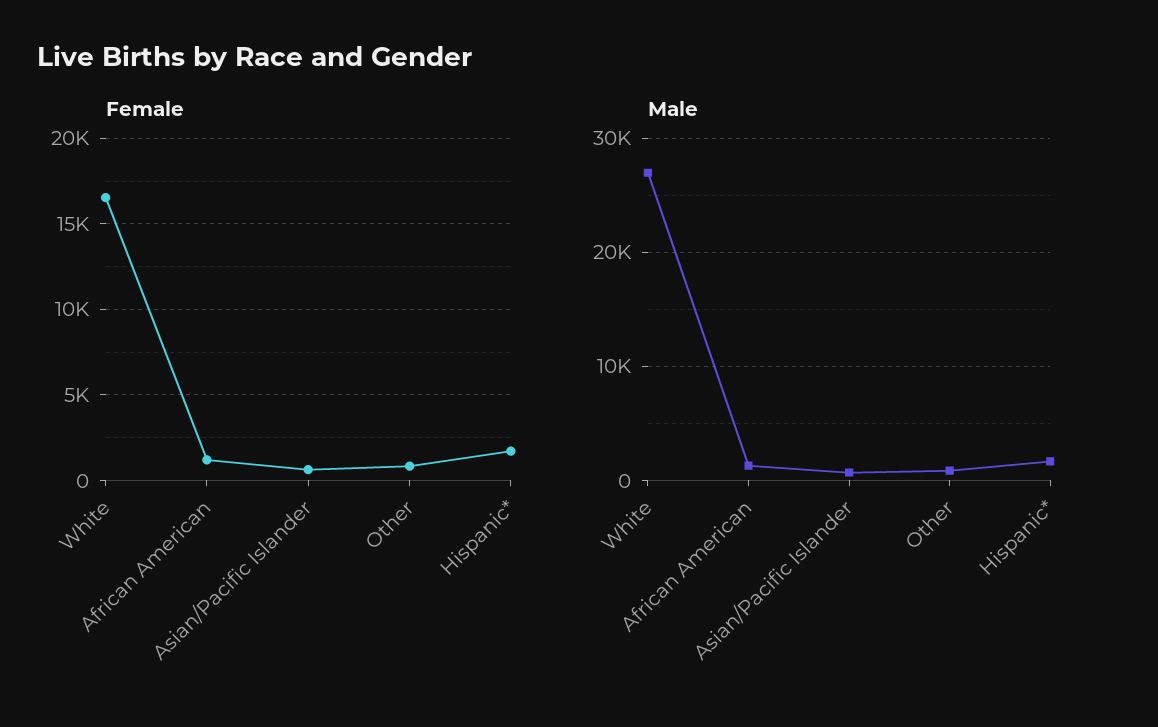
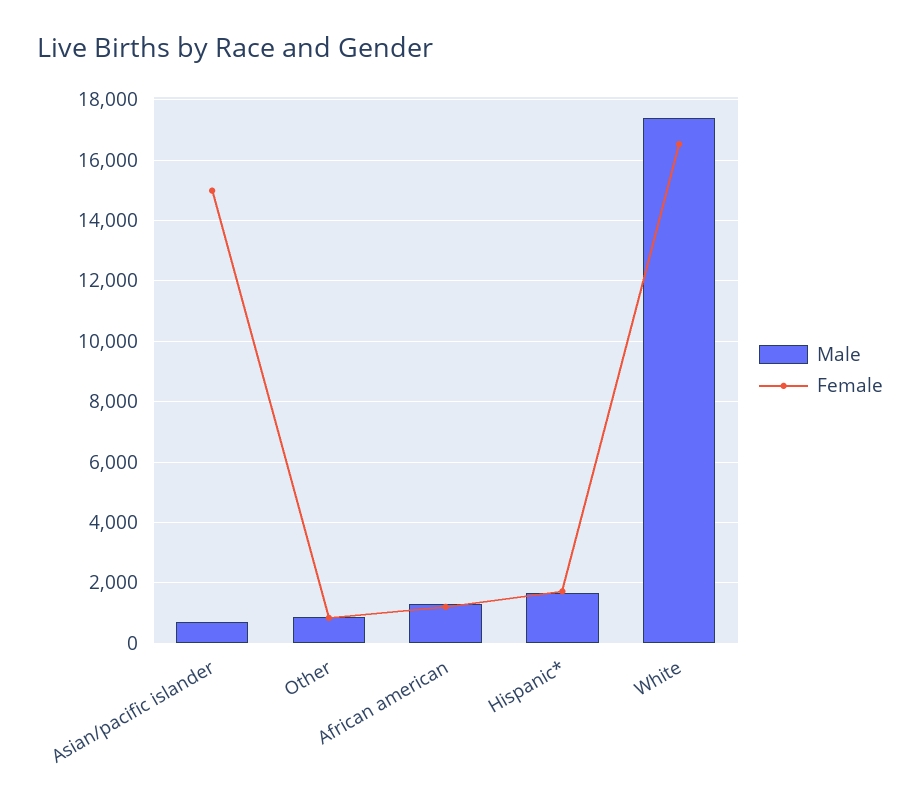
  {
    "Female": {
      "White": 16600,
      "African American": 1200,
-     "Asian/Pacific Islander": 500,
+     "Asian/Pacific Islander": 15000,
      "Other": 800,
      "Hispanic*": 1800
    },
    "Male": {
-     "White": 27000,
+     "White": 17400,
      "African American": 1200,
      "Asian/Pacific Islander": 800,
      "Other": 800,
      "Hispanic*": 1600
    }
  }

